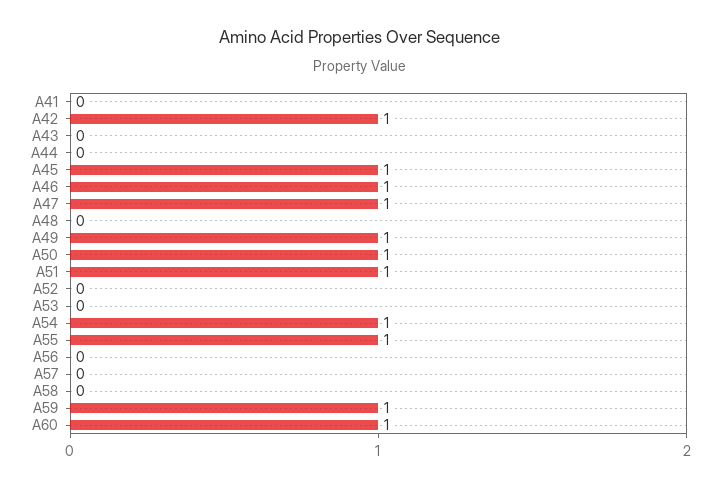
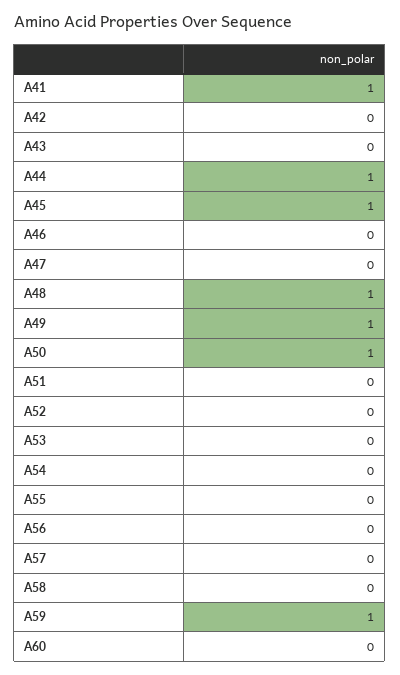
  {
-   "A41": 0,
+   "A41": 1,
-   "A42": 1,
+   "A42": 0,
    "A43": 0,
-   "A44": 0,
+   "A44": 1,
    "A45": 1,
-   "A46": 1,
+   "A46": 0,
-   "A47": 1,
+   "A47": 0,
-   "A48": 0,
+   "A48": 1,
    "A49": 1,
    "A50": 1,
-   "A51": 1,
+   "A51": 0,
    "A52": 0,
    "A53": 0,
-   "A54": 1,
+   "A54": 0,
-   "A55": 1,
+   "A55": 0,
    "A56": 0,
    "A57": 0,
    "A58": 0,
    "A59": 1,
-   "A60": 1
+   "A60": 0
  }

